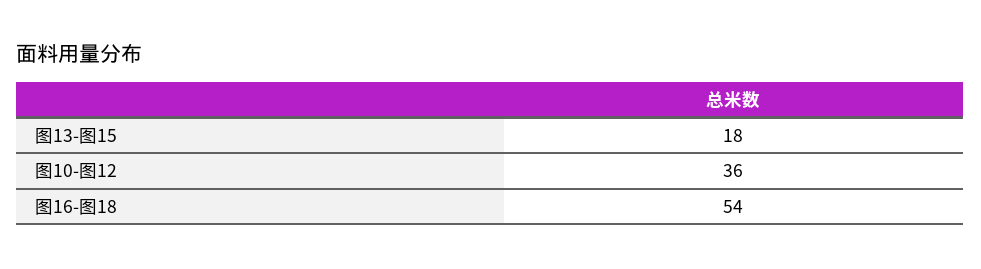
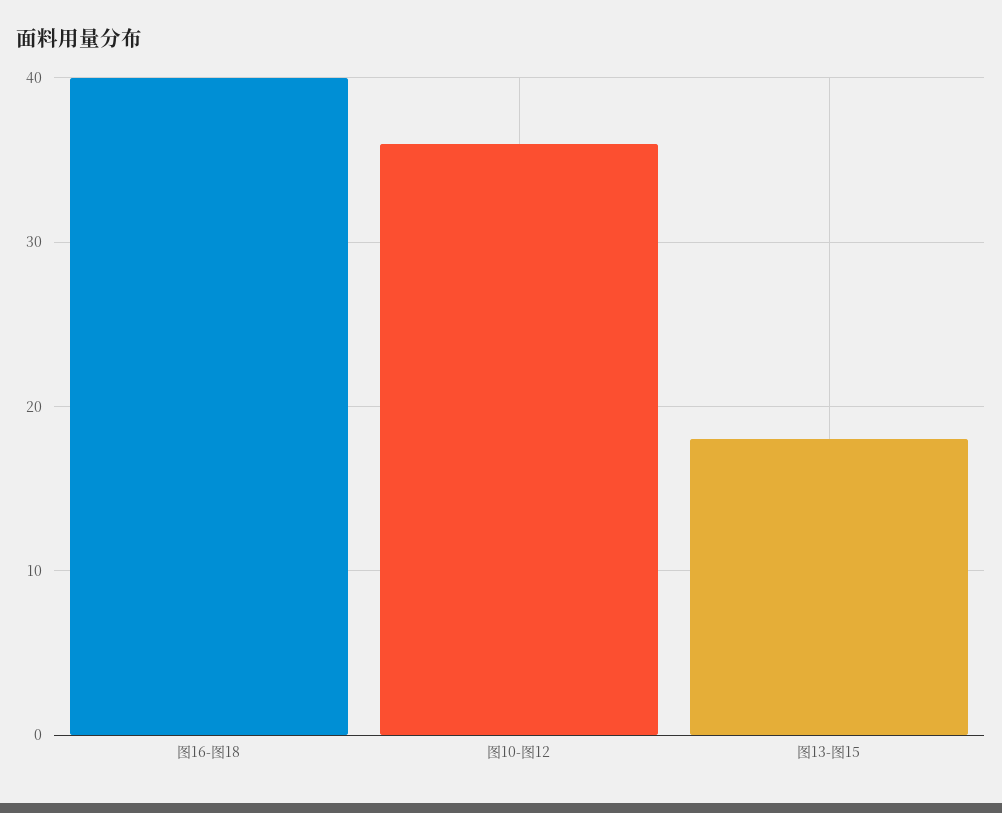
  {
    "图13-图15": 18,
    "图10-图12": 36,
-   "图16-图18": 54
+   "图16-图18": 40
  }

